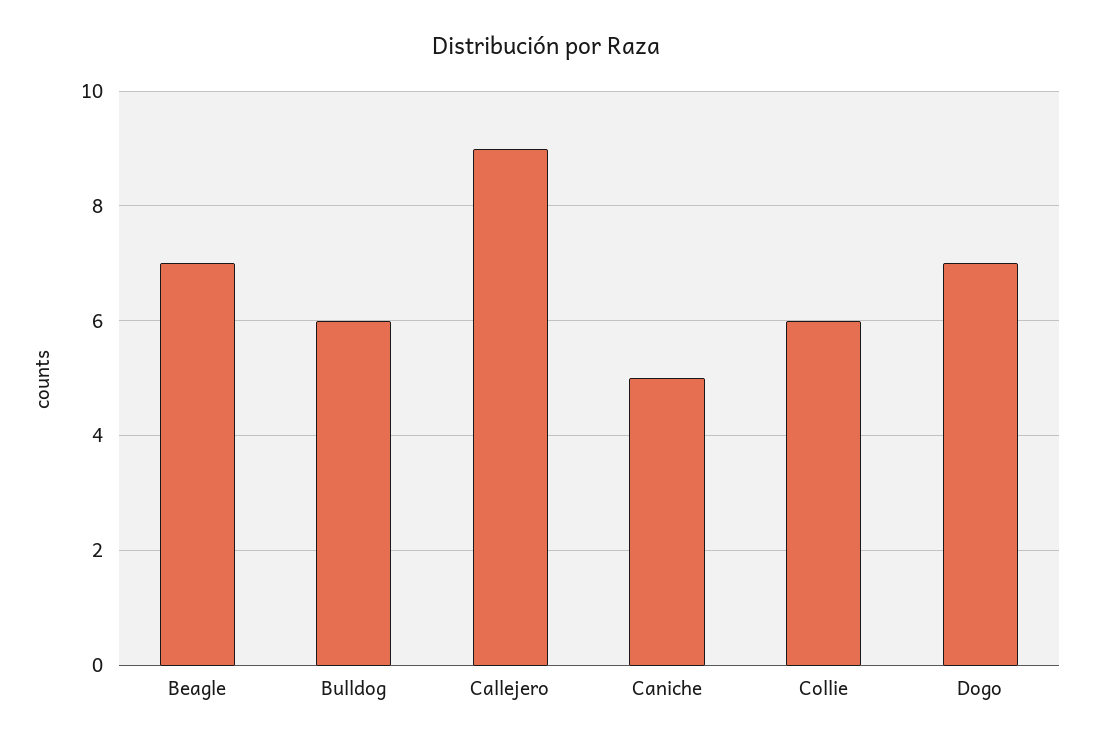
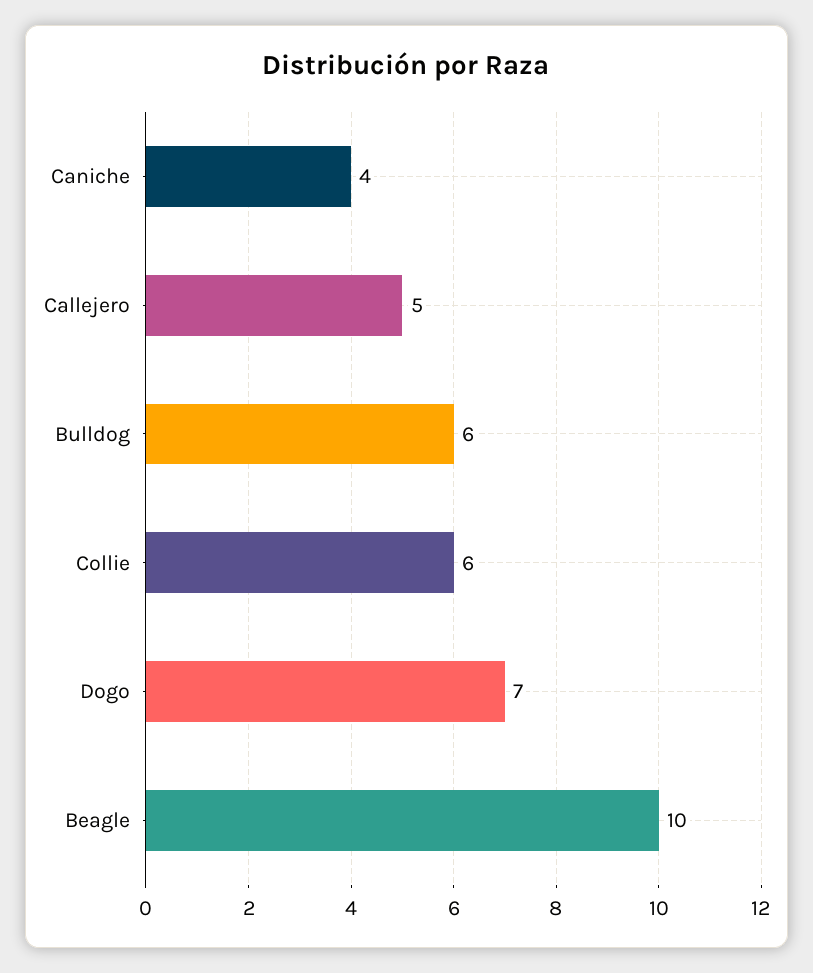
  {
-   "Beagle": 7,
+   "Beagle": 10,
    "Bulldog": 6,
-   "Callejero": 9,
+   "Callejero": 5,
-   "Caniche": 5,
+   "Caniche": 4,
    "Collie": 6,
    "Dogo": 7
  }

